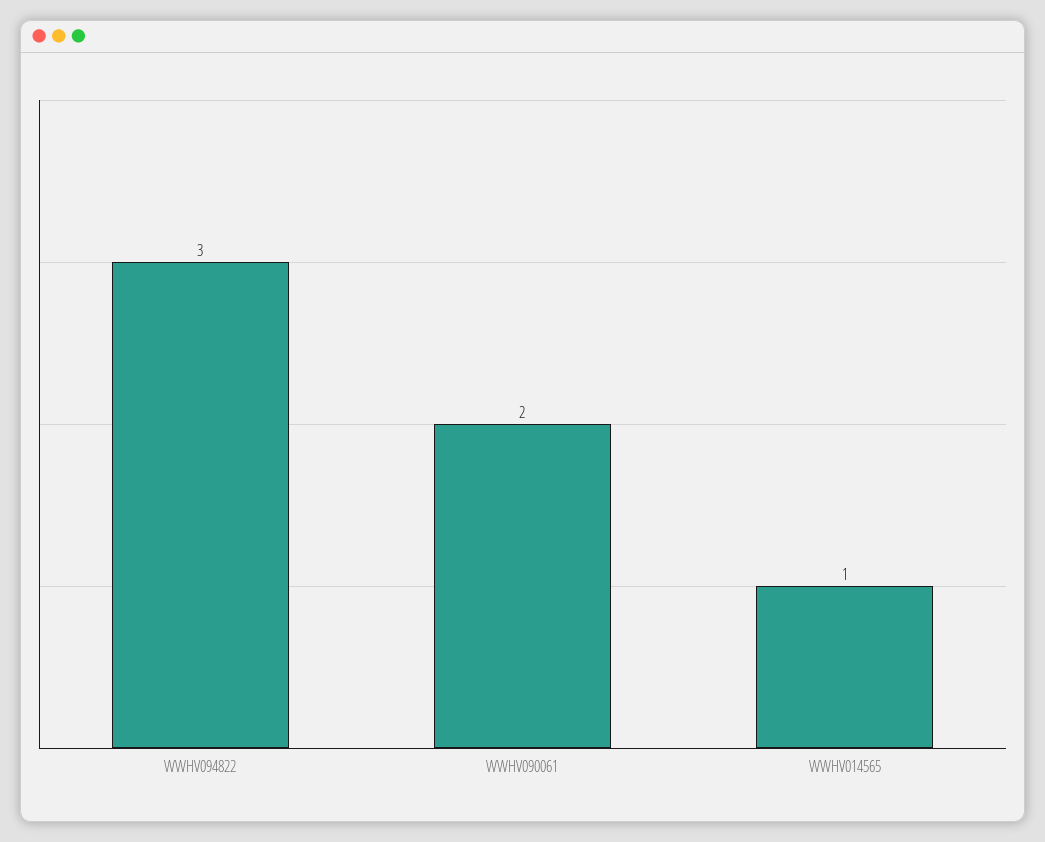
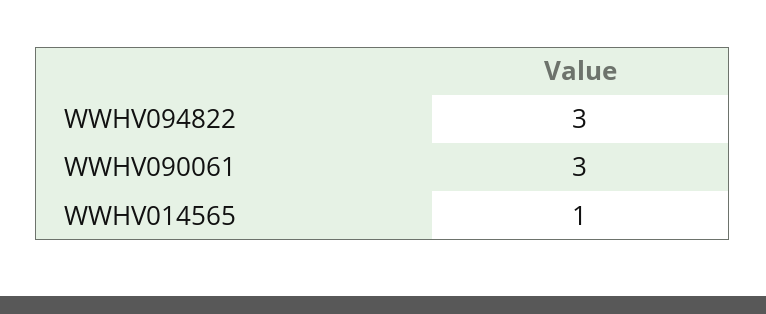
  {
    "WWHV094822": 3,
-   "WWHV090061": 2,
+   "WWHV090061": 3,
    "WWHV014565": 1
  }

